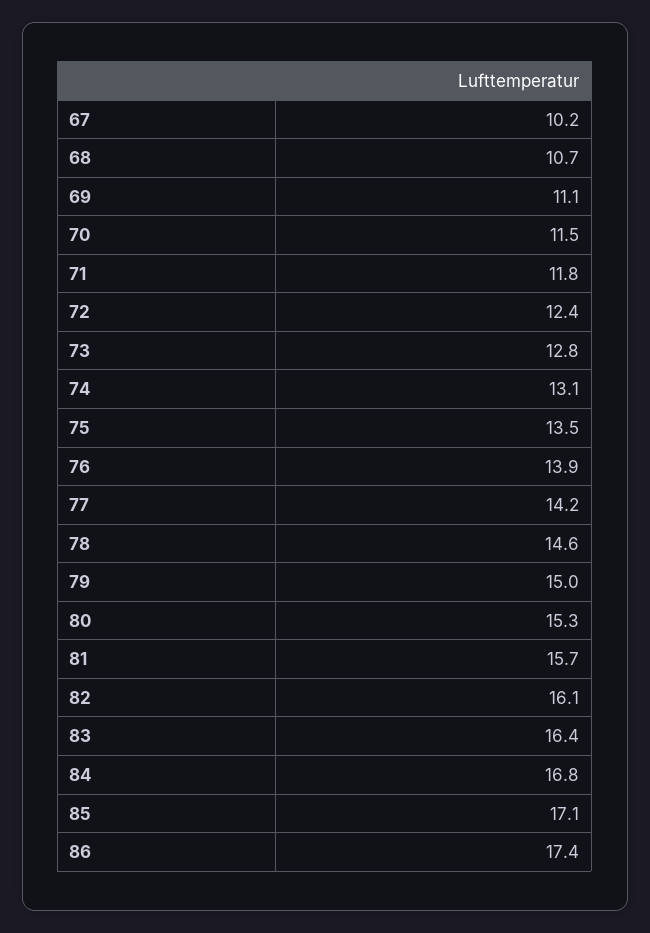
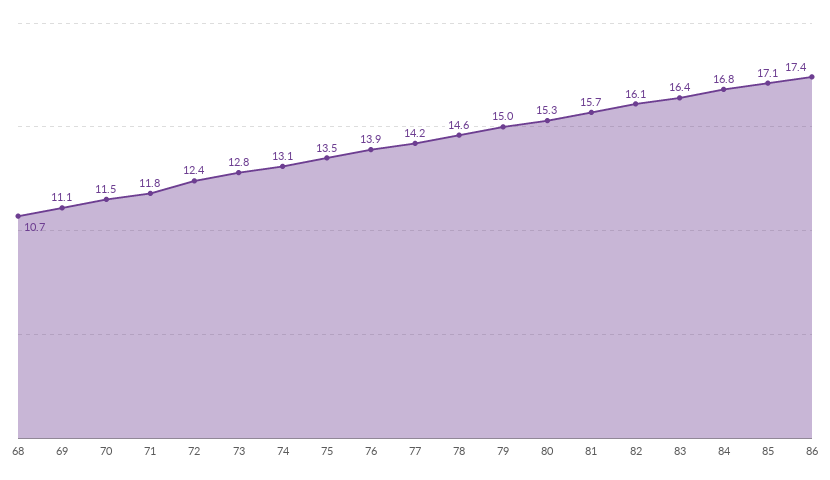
  {
-   "67": 10.2,
    "68": 10.7,
    "69": 11.1,
    "70": 11.5,
    "71": 11.8,
    "72": 12.4,
    "73": 12.8,
    "74": 13.1,
    "75": 13.5,
    "76": 13.9,
    "77": 14.2,
    "78": 14.6,
    "79": 15,
    "80": 15.3,
    "81": 15.7,
    "82": 16.1,
    "83": 16.4,
    "84": 16.8,
    "85": 17.1,
    "86": 17.4
  }

